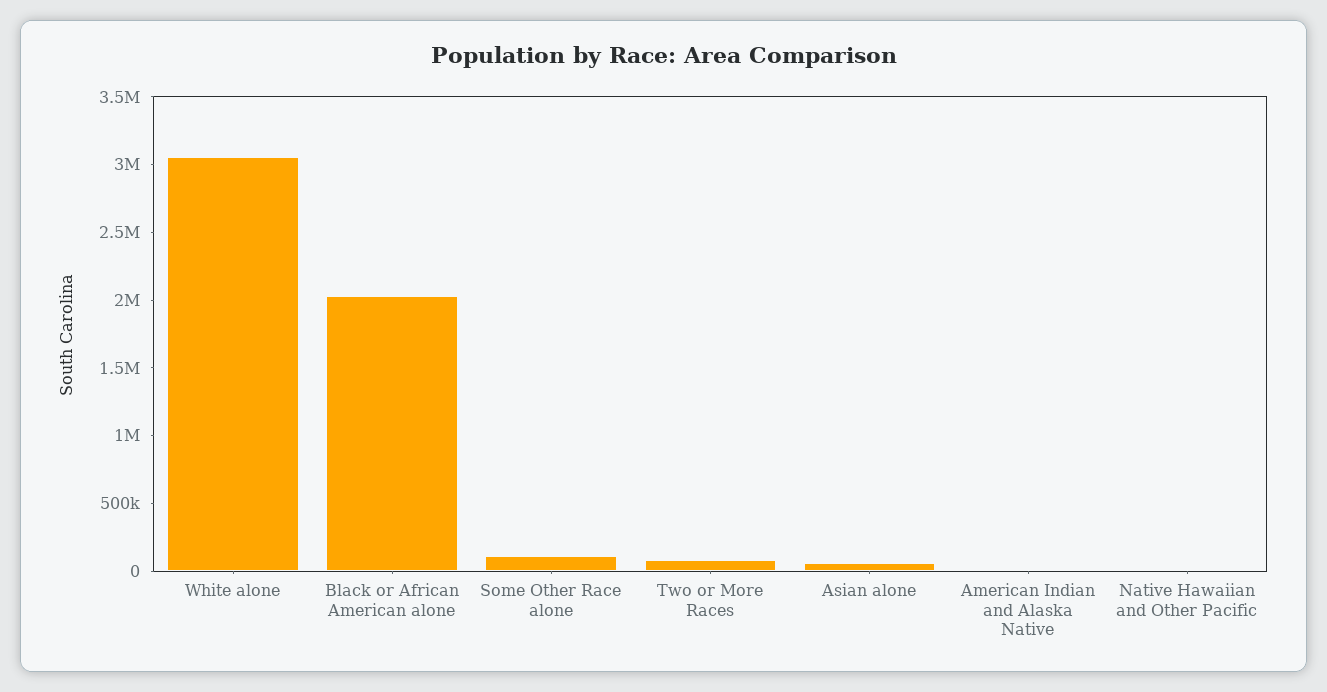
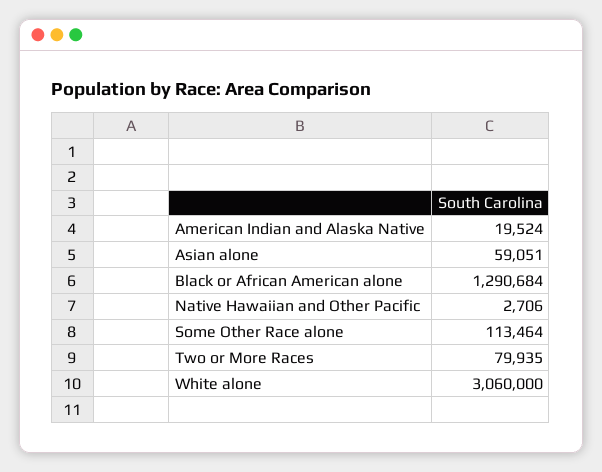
  {
    "White alone": 3060000,
-   "Black or African American alone": 2000000,
+   "Black or African American alone": 1290684,
    "Some Other Race alone": 113464,
    "Two or More Races": 79935,
    "Asian alone": 59051,
    "American Indian and Alaska Native": 19524,
    "Native Hawaiian and Other Pacific": 2706
  }

